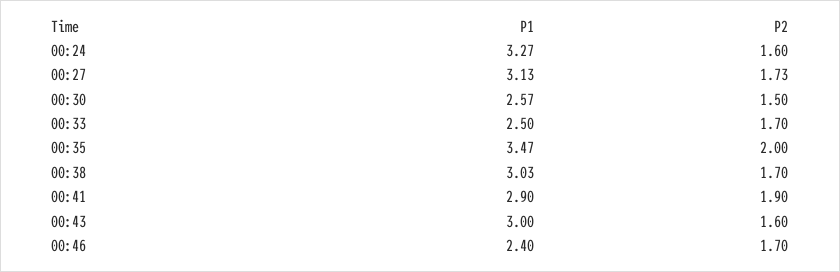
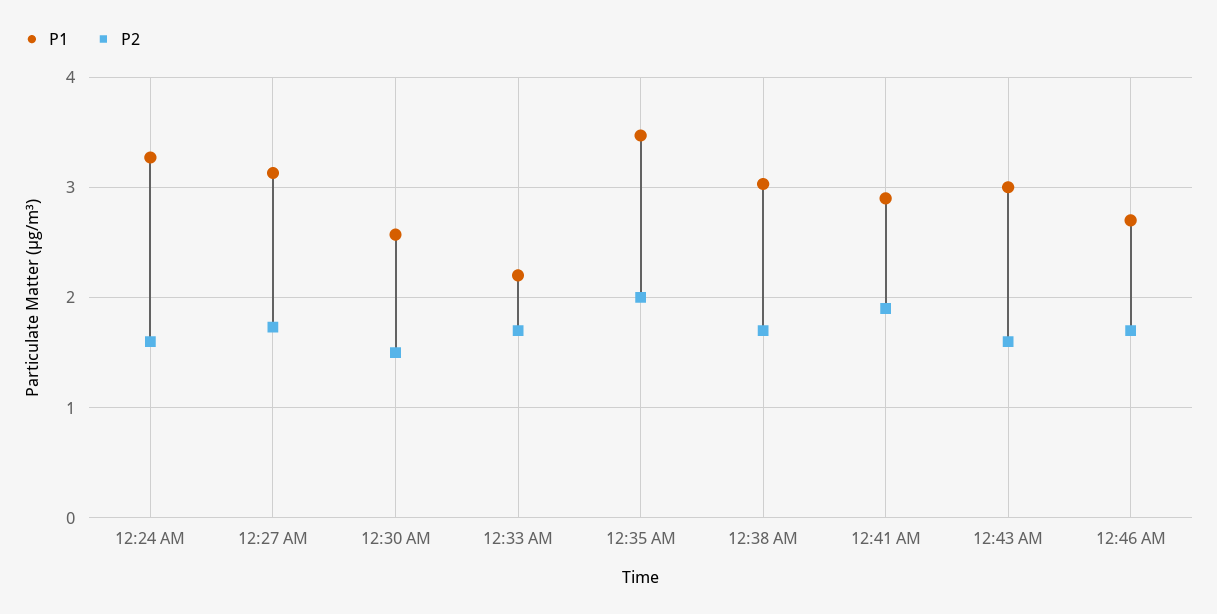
  {
    "P1": {
      "00:24": 3.27,
      "00:27": 3.13,
      "00:30": 2.57,
-     "00:33": 2.5,
+     "00:33": 2.2,
      "00:35": 3.47,
      "00:38": 3.03,
      "00:41": 2.9,
      "00:43": 3,
-     "00:46": 2.4
+     "00:46": 2.7
    },
    "P2": {
      "00:24": 1.6,
      "00:27": 1.73,
      "00:30": 1.5,
      "00:33": 1.7,
      "00:35": 2,
      "00:38": 1.7,
      "00:41": 1.9,
      "00:43": 1.6,
      "00:46": 1.7
    }
  }

